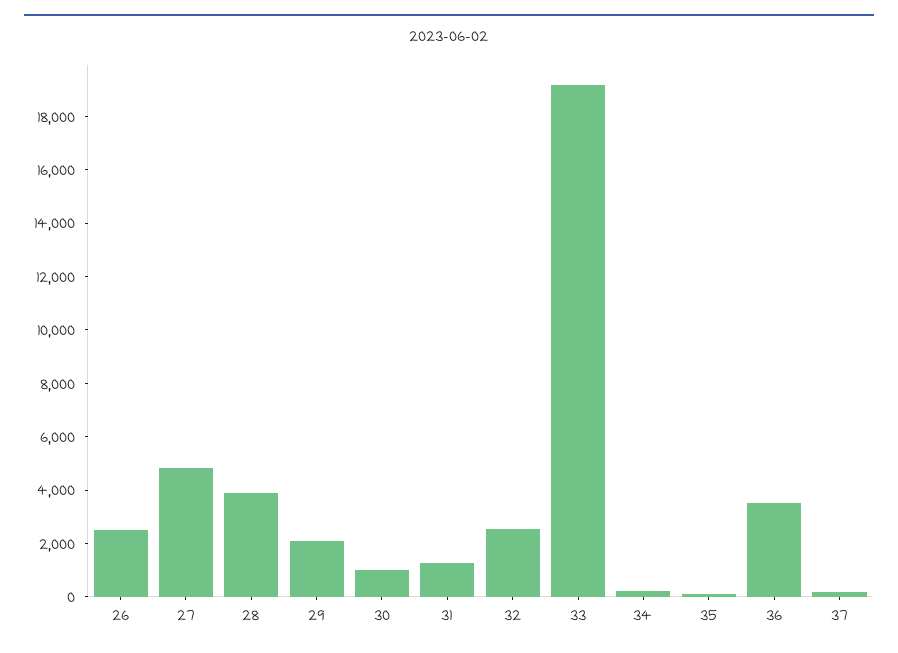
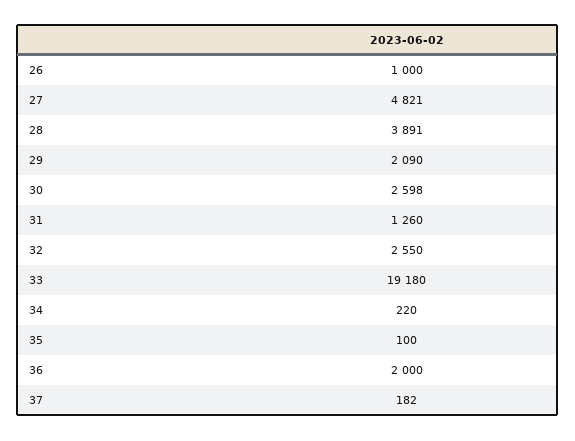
  {
-   "26": 2500,
+   "26": 1000,
    "27": 4821,
    "28": 3891,
    "29": 2090,
-   "30": 1000,
+   "30": 2598,
    "31": 1260,
    "32": 2550,
    "33": 19180,
    "34": 220,
    "35": 100,
-   "36": 3500,
+   "36": 2000,
    "37": 182
  }

